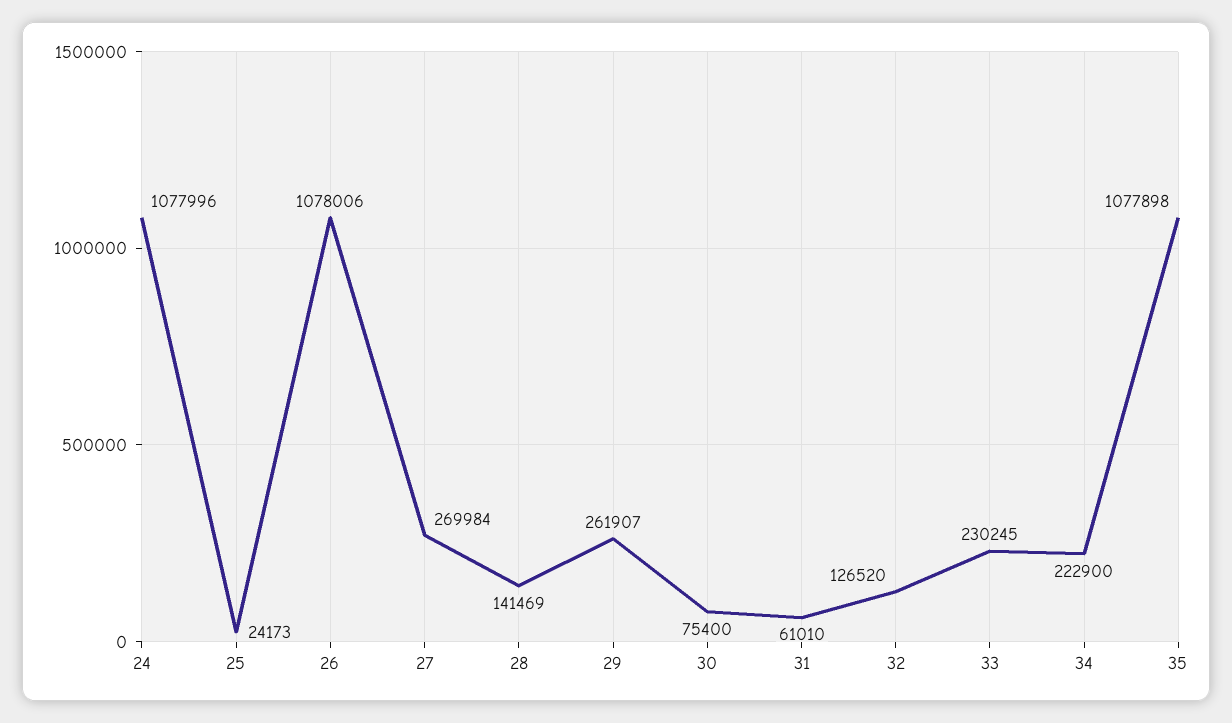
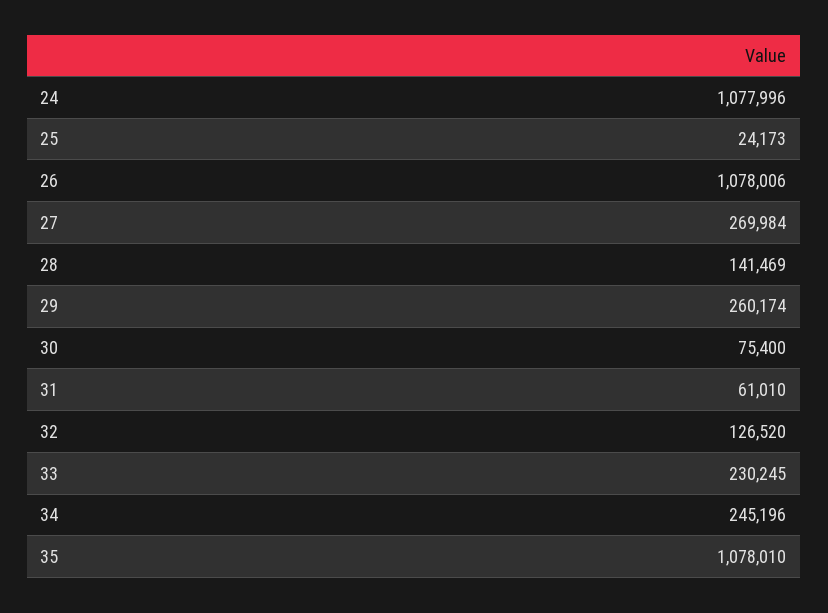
  {
    "24": 1077996,
    "25": 24173,
    "26": 1078006,
    "27": 269984,
    "28": 141469,
-   "29": 261907,
+   "29": 260174,
    "30": 75400,
    "31": 61010,
    "32": 126520,
    "33": 230245,
-   "34": 222900,
+   "34": 245196,
-   "35": 1077898
+   "35": 1078010
  }

